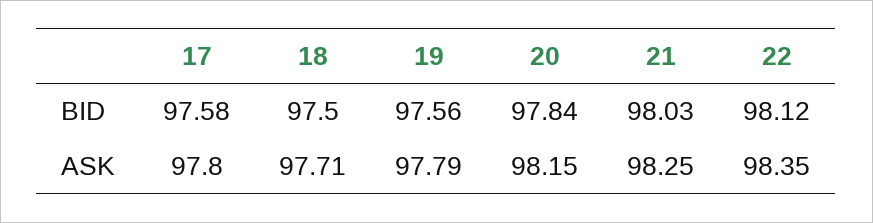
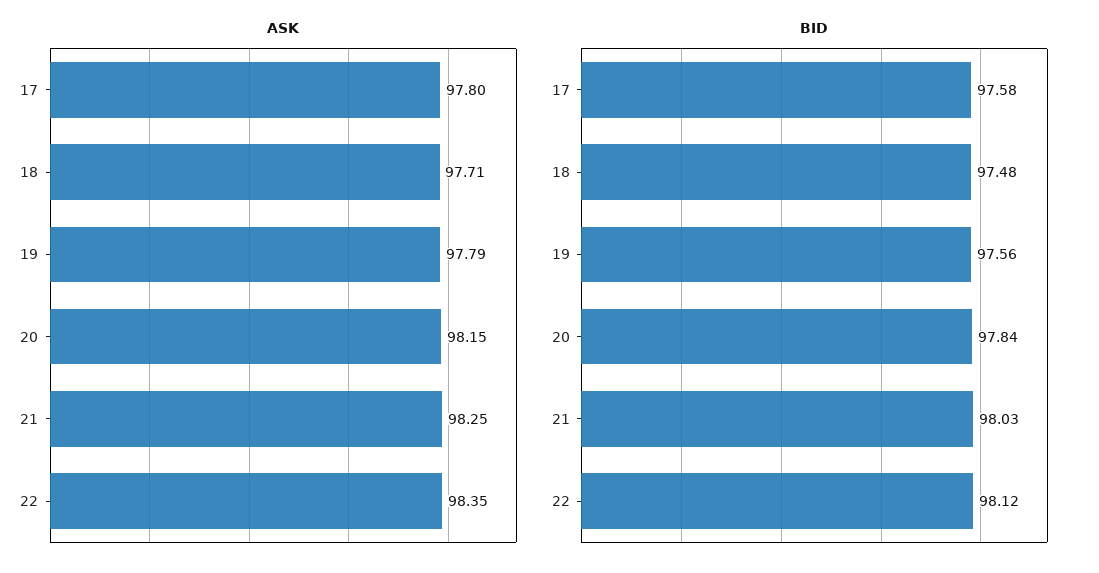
  {
    "BID": {
      "17": 97.58,
-     "18": 97.5,
+     "18": 97.48,
      "19": 97.56,
      "20": 97.84,
      "21": 98.03,
      "22": 98.12
    },
    "ASK": {
      "17": 97.8,
      "18": 97.71,
      "19": 97.79,
      "20": 98.15,
      "21": 98.25,
      "22": 98.35
    }
  }

